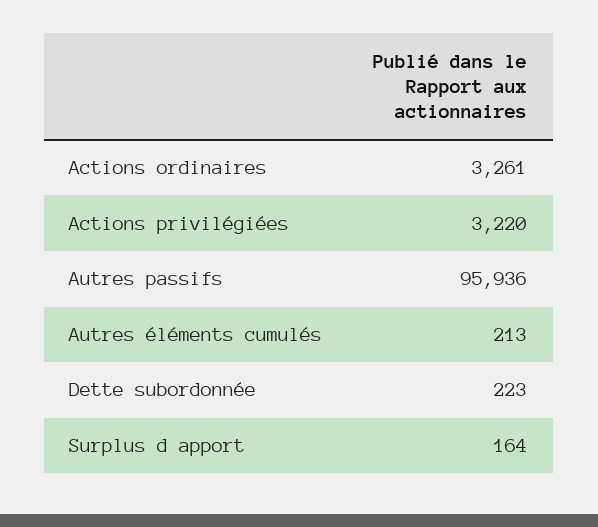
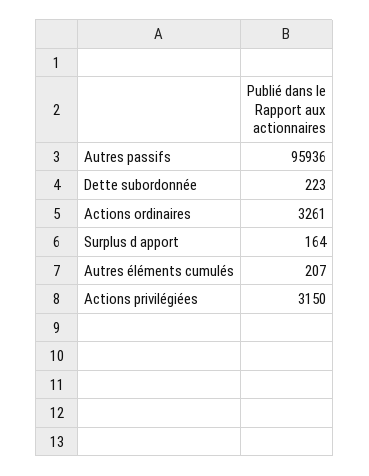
  {
    "Actions ordinaires": 3261,
-   "Actions privilégiées": 3220,
+   "Actions privilégiées": 3150,
    "Autres passifs": 95936,
-   "Autres éléments cumulés": 213,
+   "Autres éléments cumulés": 207,
    "Dette subordonnée": 223,
    "Surplus d apport": 164
  }

